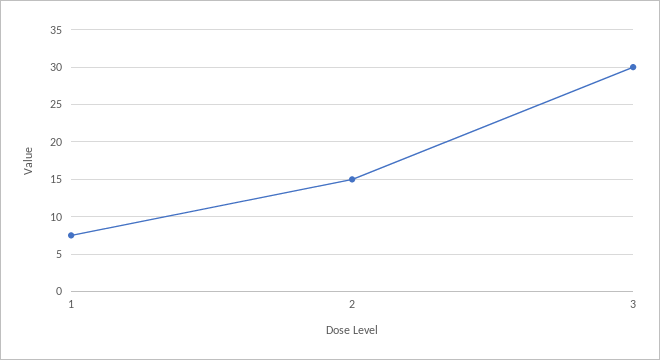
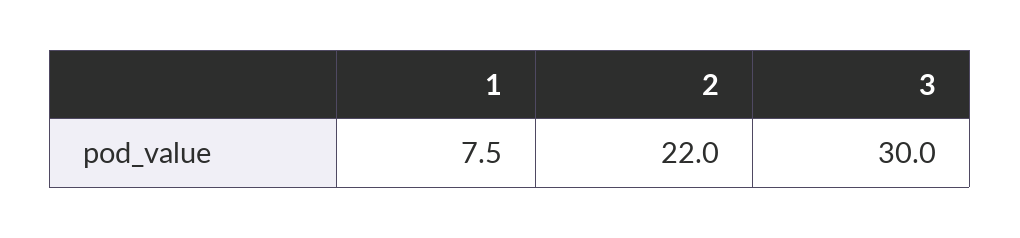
  {
    "1": 7.5,
-   "2": 15,
+   "2": 22,
    "3": 30
  }

